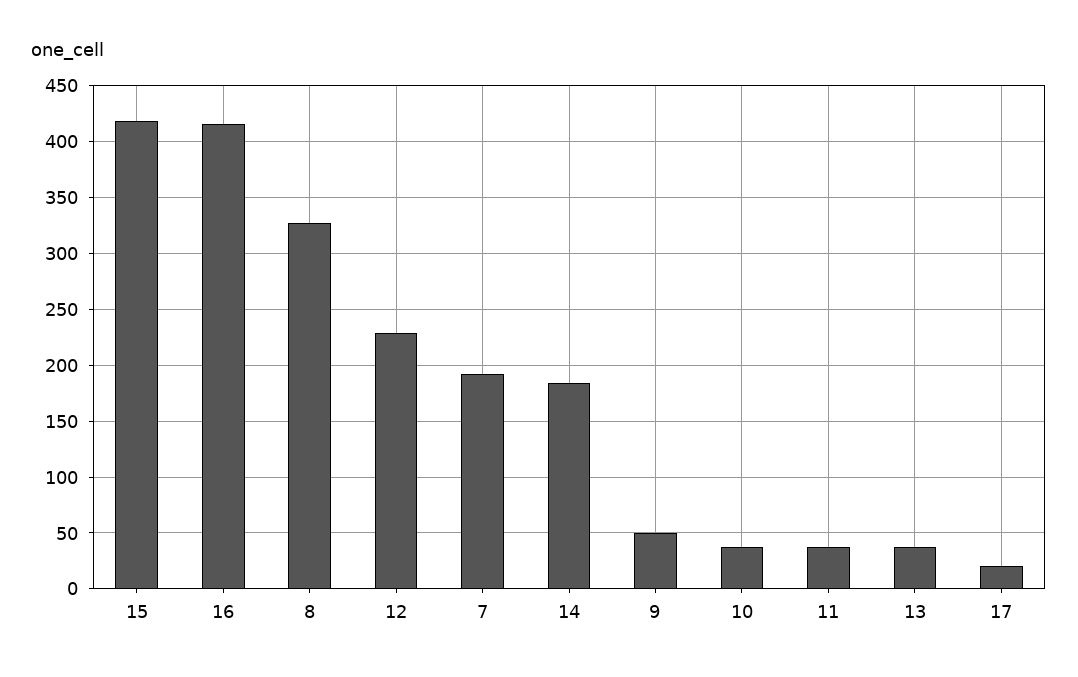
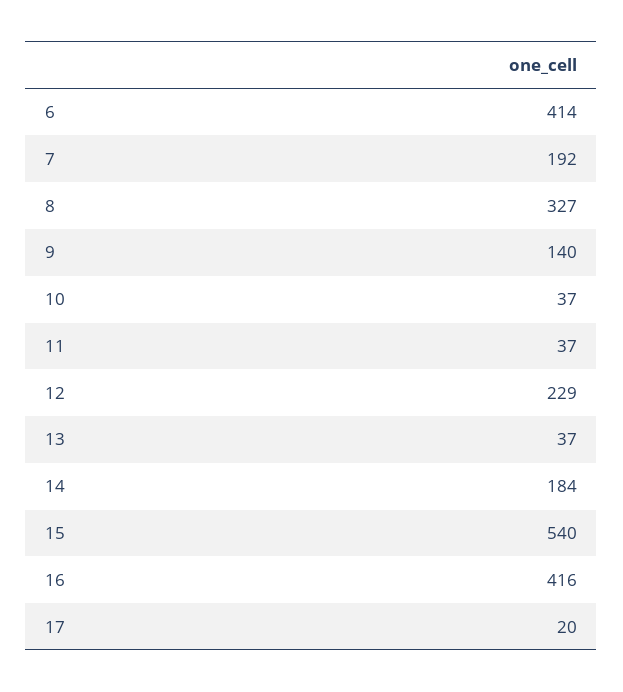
  {
-   "15": 420,
+   "15": 540,
    "16": 416,
    "8": 327,
    "12": 229,
    "7": 192,
    "14": 184,
-   "9": 50,
+   "9": 140,
    "10": 37,
    "11": 37,
    "13": 37,
-   "17": 20
+   "17": 20,
+   "6": 414
  }

